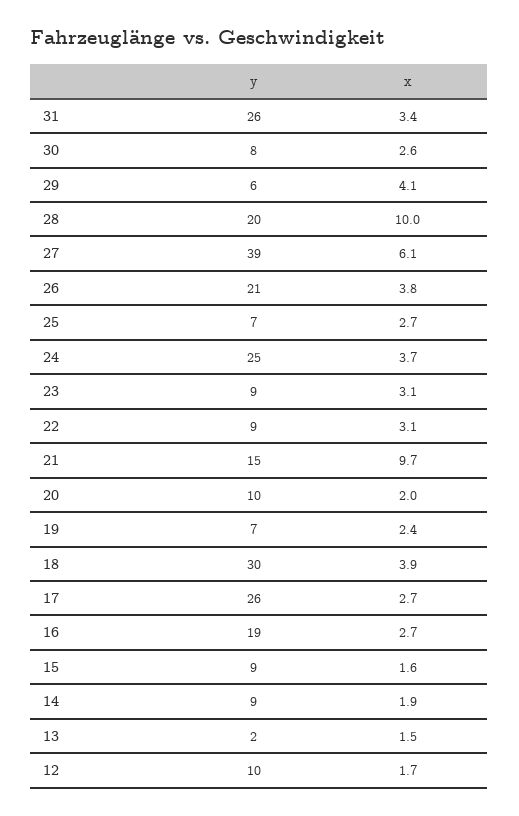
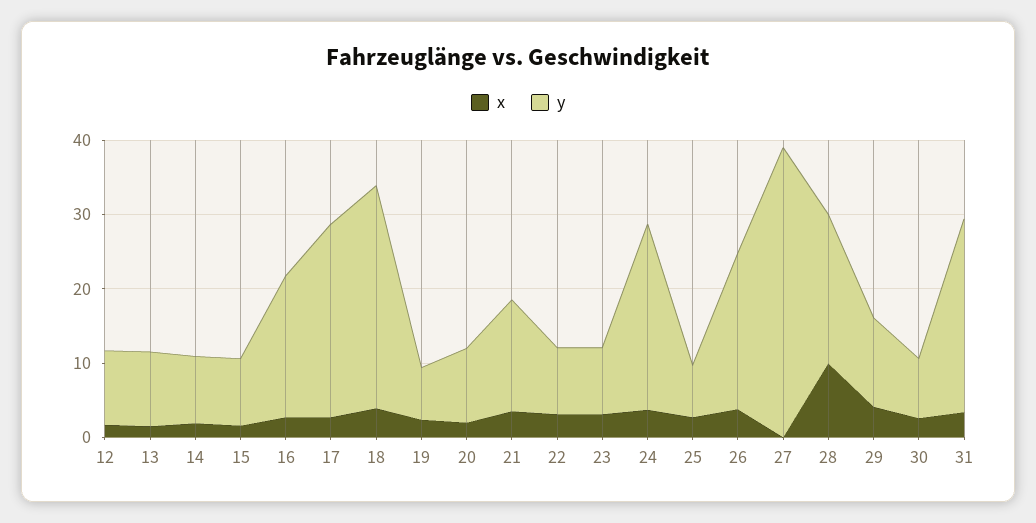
  {
    "y": {
      "31": 26,
      "30": 8,
-     "29": 6,
+     "29": 12,
      "28": 20,
      "27": 39,
      "26": 21,
      "25": 7,
      "24": 25,
      "23": 9,
      "22": 9,
      "21": 15,
      "20": 10,
      "19": 7,
      "18": 30,
      "17": 26,
      "16": 19,
      "15": 9,
      "14": 9,
-     "13": 2,
+     "13": 10,
      "12": 10
    },
    "x": {
      "31": 3.4,
      "30": 2.6,
      "29": 4.1,
      "28": 10,
-     "27": 6.1,
+     "27": 0,
      "26": 3.8,
      "25": 2.7,
      "24": 3.7,
      "23": 3.1,
      "22": 3.1,
-     "21": 9.7,
+     "21": 4,
      "20": 2,
      "19": 2.4,
      "18": 3.9,
      "17": 2.7,
      "16": 2.7,
      "15": 1.6,
      "14": 1.9,
      "13": 1.5,
      "12": 1.7
    }
  }

